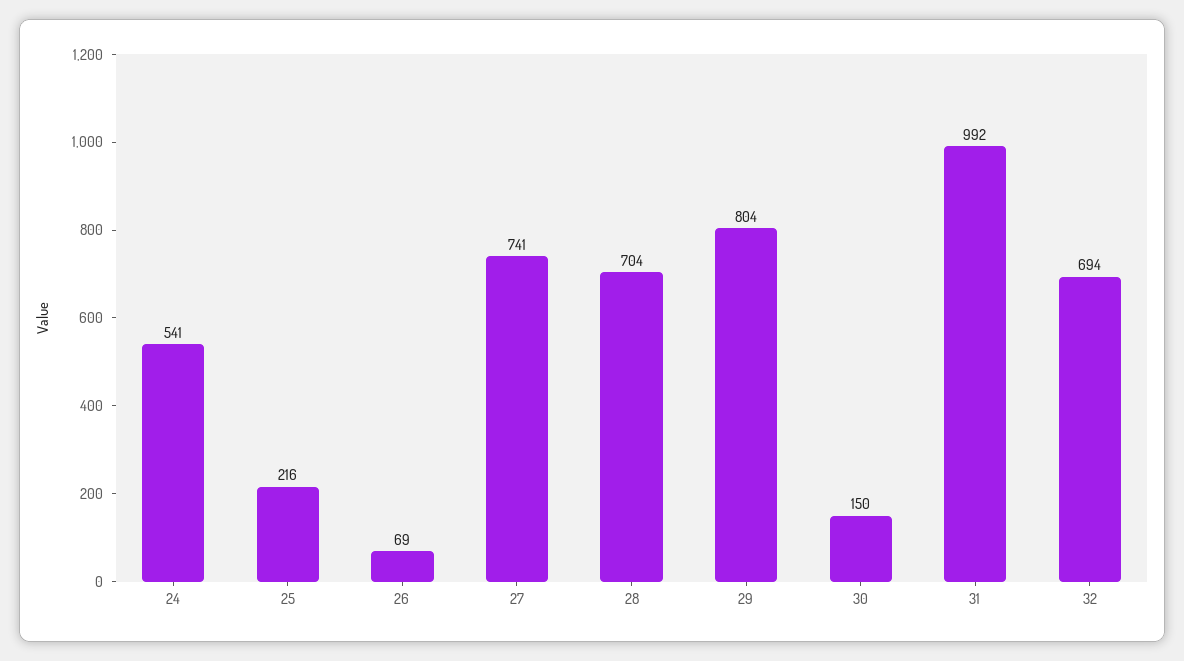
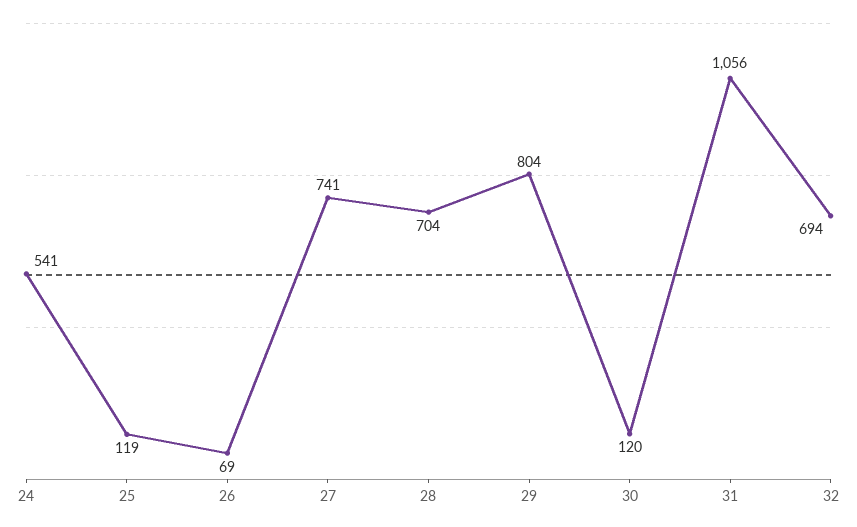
  {
    "24": 541,
-   "25": 216,
+   "25": 119,
    "26": 69,
    "27": 741,
    "28": 704,
    "29": 804,
-   "30": 150,
+   "30": 120,
-   "31": 992,
+   "31": 1056,
    "32": 694
  }

